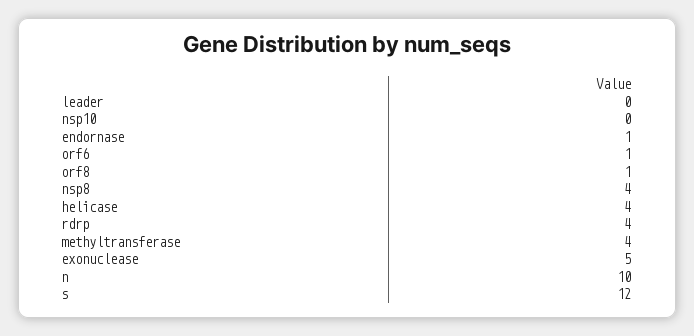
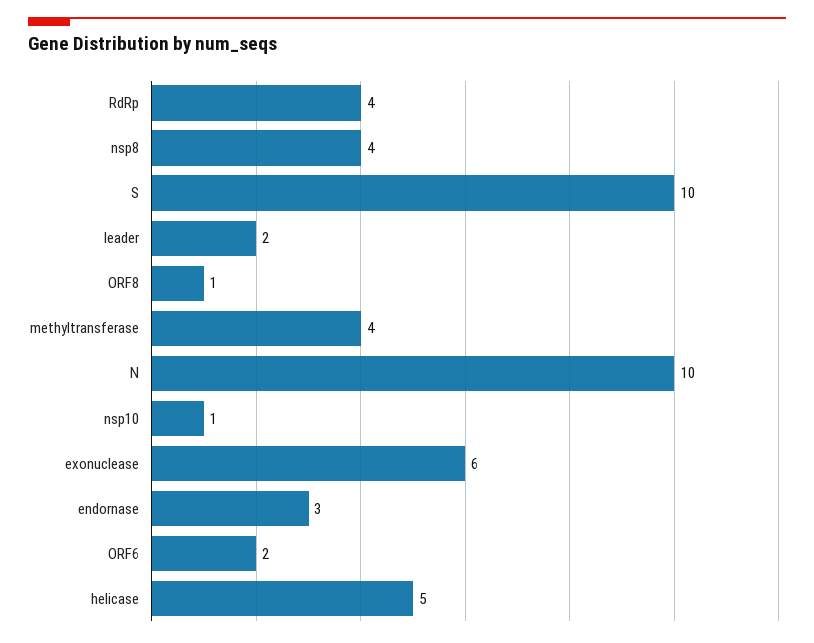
  {
-   "leader": 0,
+   "leader": 2,
-   "nsp10": 0,
+   "nsp10": 1,
-   "endornase": 1,
+   "endornase": 3,
-   "orf6": 1,
+   "orf6": 2,
    "orf8": 1,
    "nsp8": 4,
-   "helicase": 4,
+   "helicase": 5,
    "rdrp": 4,
    "methyltransferase": 4,
-   "exonuclease": 5,
+   "exonuclease": 6,
    "n": 10,
-   "s": 12
+   "s": 10
  }

